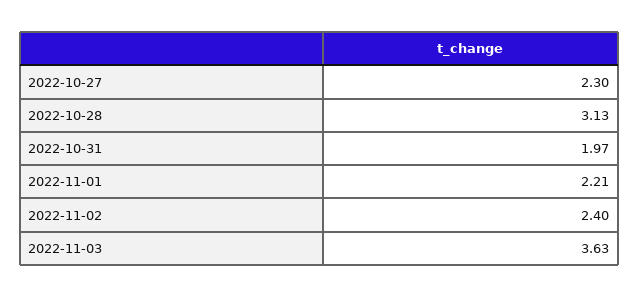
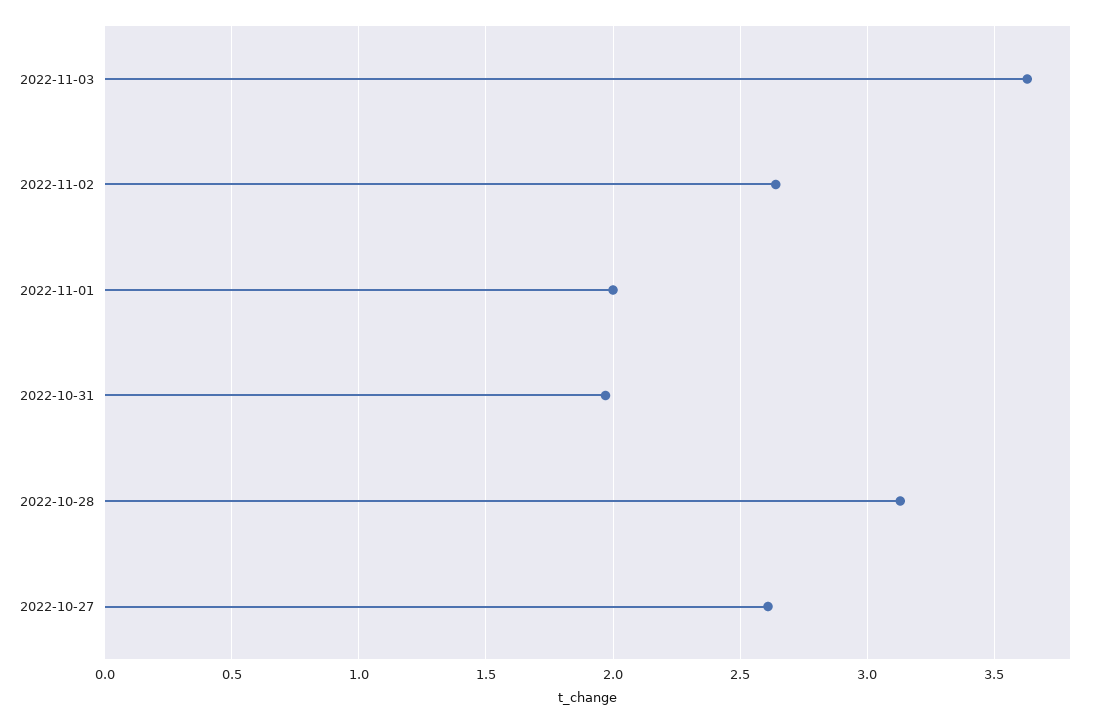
  {
-   "2022-10-27": 2.3,
+   "2022-10-27": 2.6,
    "2022-10-28": 3.13,
    "2022-10-31": 1.97,
-   "2022-11-01": 2.21,
+   "2022-11-01": 2,
-   "2022-11-02": 2.4,
+   "2022-11-02": 2.65,
    "2022-11-03": 3.63
  }

